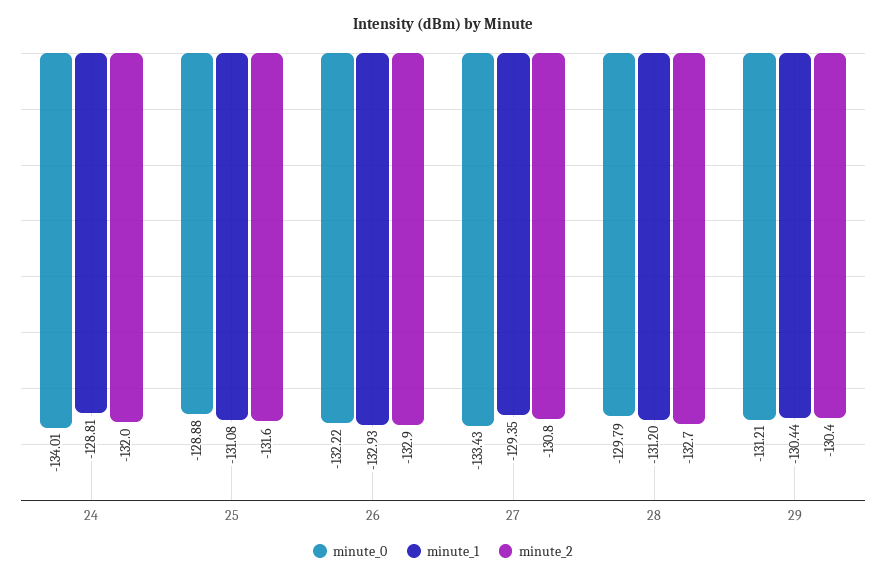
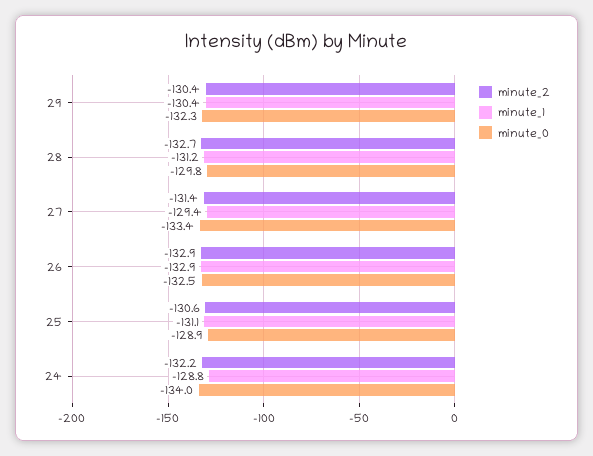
  {
    "minute_0": {
      "24": -134.01,
      "25": -128.88,
-     "26": -132.22,
+     "26": -132.5,
      "27": -133.43,
      "28": -129.79,
-     "29": -131.21
+     "29": -132.3
    },
    "minute_1": {
      "24": -128.81,
      "25": -131.08,
      "26": -132.93,
      "27": -129.35,
      "28": -131.2,
      "29": -130.44
    },
    "minute_2": {
-     "24": -132,
+     "24": -132.2,
-     "25": -131.6,
+     "25": -130.6,
      "26": -132.9,
-     "27": -130.8,
+     "27": -131.4,
      "28": -132.7,
      "29": -130.4
    }
  }

